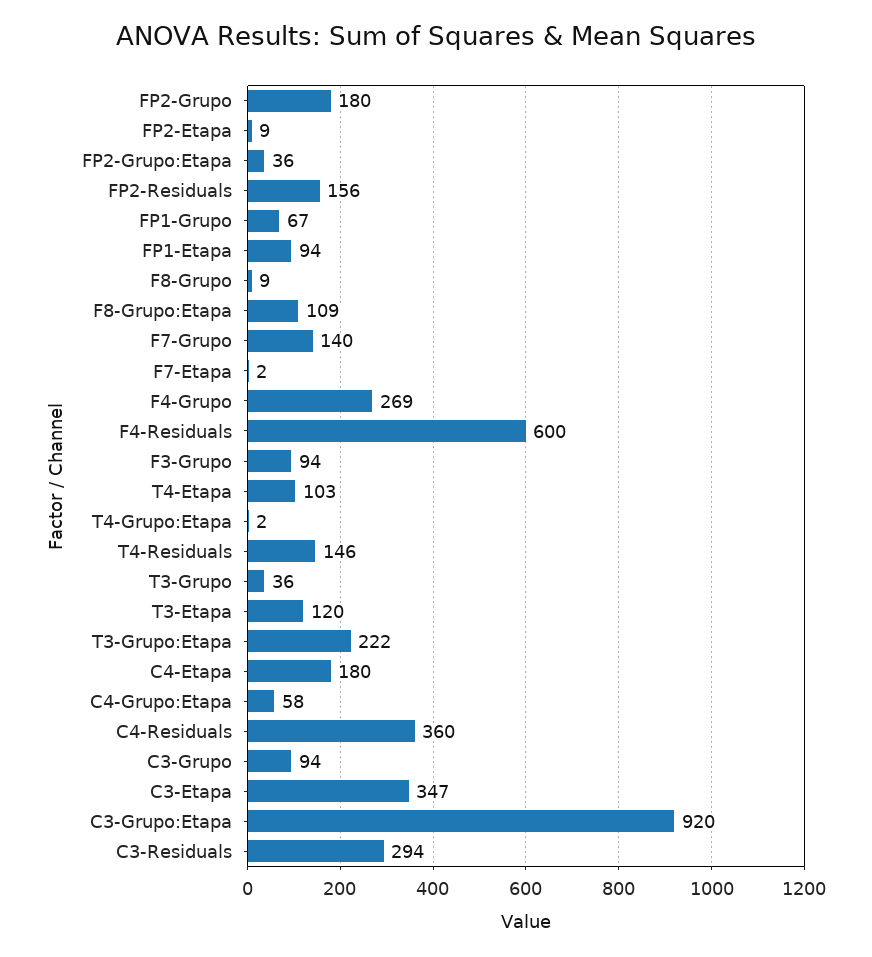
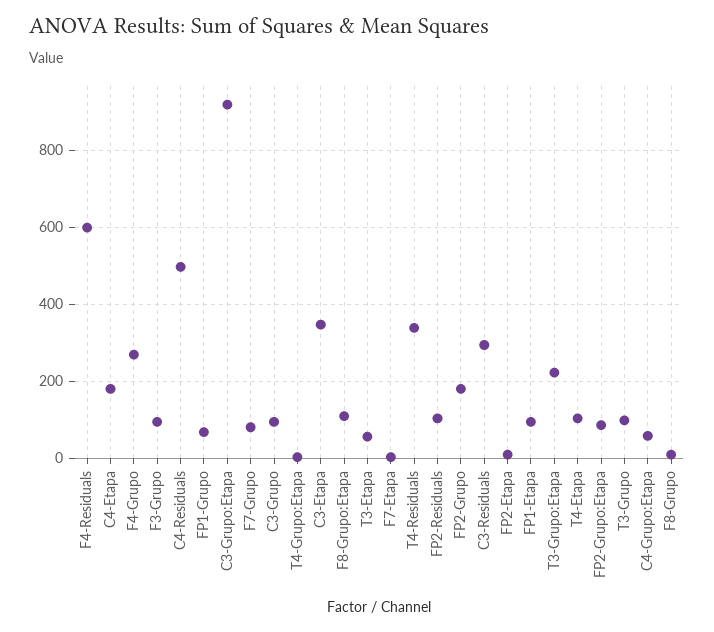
  {
    "FP2-Grupo": 180,
    "FP2-Etapa": 9,
-   "FP2-Grupo:Etapa": 36,
+   "FP2-Grupo:Etapa": 80,
-   "FP2-Residuals": 156,
+   "FP2-Residuals": 100,
    "FP1-Grupo": 67,
    "FP1-Etapa": 94,
    "F8-Grupo": 9,
    "F8-Grupo:Etapa": 109,
-   "F7-Grupo": 140,
+   "F7-Grupo": 80,
    "F7-Etapa": 2,
    "F4-Grupo": 269,
    "F4-Residuals": 600,
    "F3-Grupo": 94,
    "T4-Etapa": 103,
    "T4-Grupo:Etapa": 2,
-   "T4-Residuals": 146,
+   "T4-Residuals": 340,
-   "T3-Grupo": 36,
+   "T3-Grupo": 100,
-   "T3-Etapa": 120,
+   "T3-Etapa": 60,
    "T3-Grupo:Etapa": 222,
    "C4-Etapa": 180,
    "C4-Grupo:Etapa": 58,
-   "C4-Residuals": 360,
+   "C4-Residuals": 500,
    "C3-Grupo": 94,
    "C3-Etapa": 347,
    "C3-Grupo:Etapa": 920,
    "C3-Residuals": 294
  }

